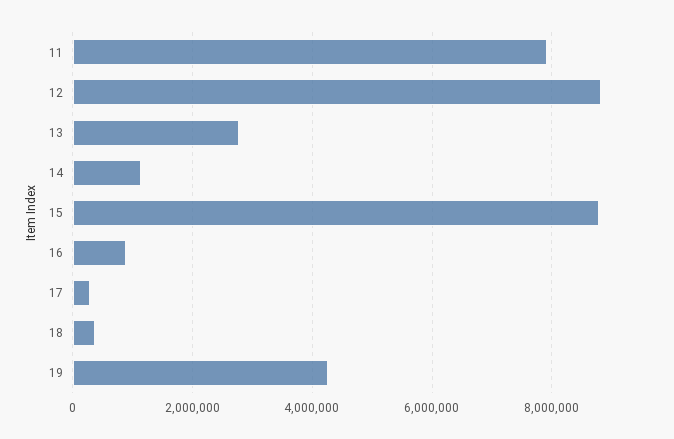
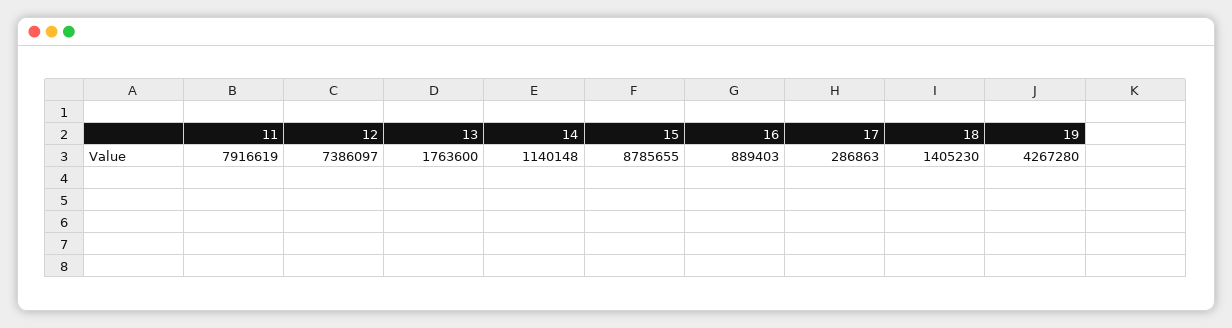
  {
    "11": 7916619,
-   "12": 8800000,
+   "12": 7386097,
-   "13": 2800000,
+   "13": 1763600,
    "14": 1140148,
    "15": 8785655,
    "16": 889403,
    "17": 286863,
-   "18": 400000,
+   "18": 1405230,
    "19": 4267280
  }

